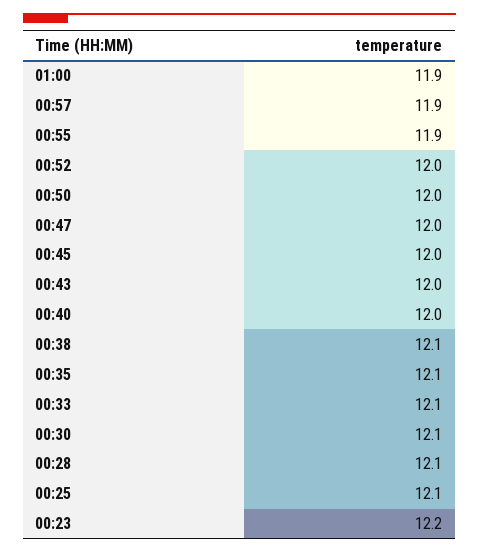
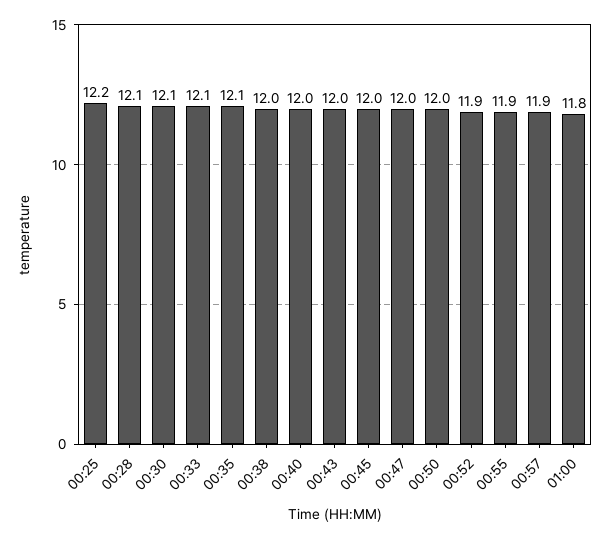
  {
-   "01:00": 11.9,
+   "01:00": 11.8,
    "00:57": 11.9,
    "00:55": 11.9,
-   "00:52": 12,
+   "00:52": 11.9,
    "00:50": 12,
    "00:47": 12,
    "00:45": 12,
    "00:43": 12,
    "00:40": 12,
-   "00:38": 12.1,
+   "00:38": 12,
    "00:35": 12.1,
    "00:33": 12.1,
    "00:30": 12.1,
    "00:28": 12.1,
-   "00:25": 12.1,
+   "00:25": 12.2
-   "00:23": 12.2
  }

